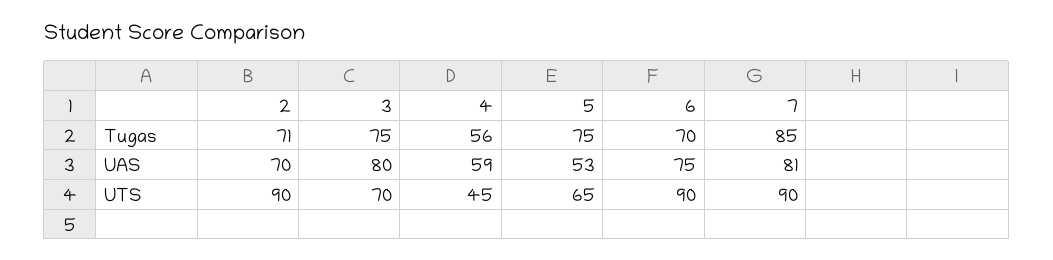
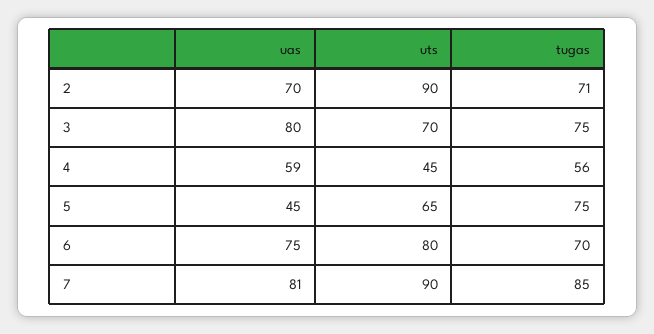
  {
    "2": {
      "Tugas": 71,
      "UAS": 70,
      "UTS": 90
    },
    "3": {
      "Tugas": 75,
      "UAS": 80,
      "UTS": 70
    },
    "4": {
      "Tugas": 56,
      "UAS": 59,
      "UTS": 45
    },
    "5": {
      "Tugas": 75,
-     "UAS": 53,
+     "UAS": 45,
      "UTS": 65
    },
    "6": {
      "Tugas": 70,
      "UAS": 75,
-     "UTS": 90
+     "UTS": 80
    },
    "7": {
      "Tugas": 85,
      "UAS": 81,
      "UTS": 90
    }
  }

